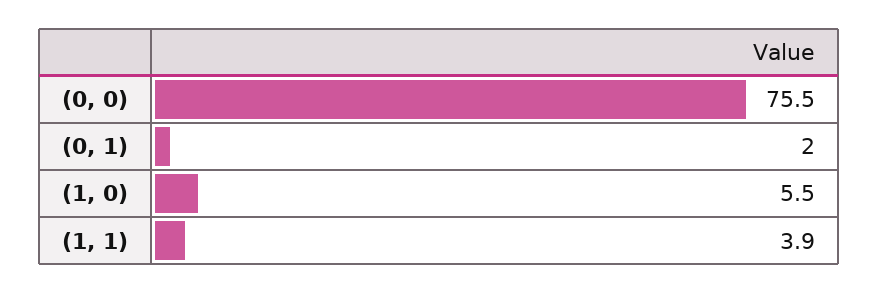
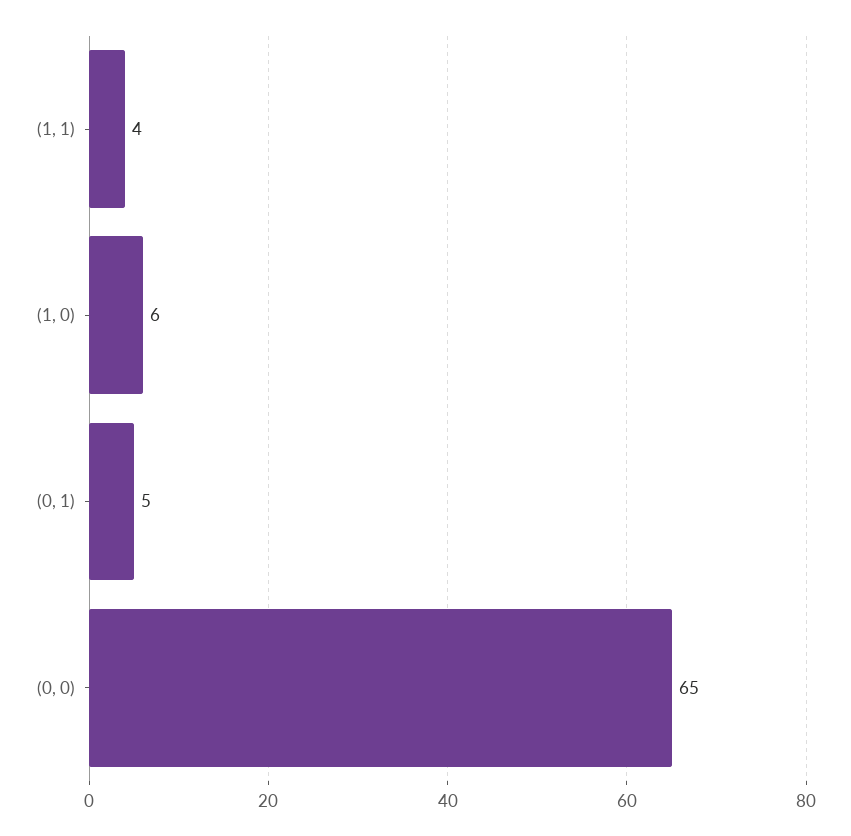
  {
-   "(0, 0)": 75.5,
+   "(0, 0)": 65,
-   "(0, 1)": 2,
+   "(0, 1)": 5,
    "(1, 0)": 5.5,
    "(1, 1)": 3.9
  }

